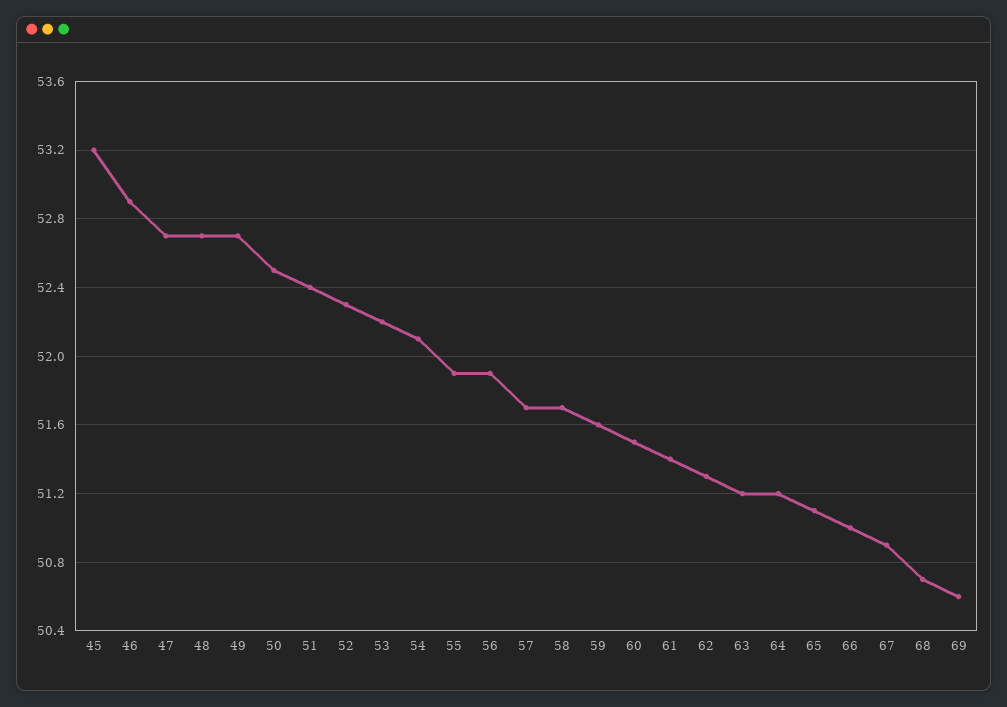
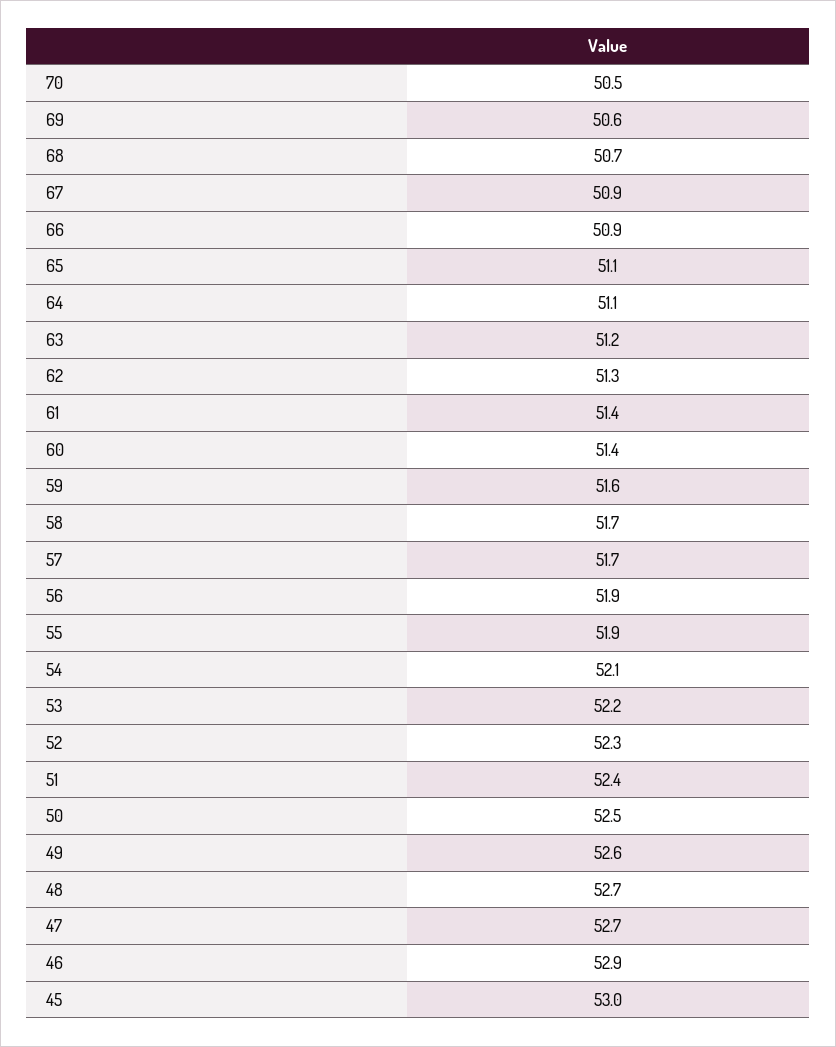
  {
-   "45": 53.2,
+   "45": 53,
    "46": 52.9,
    "47": 52.7,
    "48": 52.7,
-   "49": 52.7,
+   "49": 52.6,
    "50": 52.5,
    "51": 52.4,
    "52": 52.3,
    "53": 52.2,
    "54": 52.1,
    "55": 51.9,
    "56": 51.9,
    "57": 51.7,
    "58": 51.7,
    "59": 51.6,
-   "60": 51.5,
+   "60": 51.4,
    "61": 51.4,
    "62": 51.3,
    "63": 51.2,
-   "64": 51.2,
+   "64": 51.1,
    "65": 51.1,
-   "66": 51,
+   "66": 50.9,
    "67": 50.9,
    "68": 50.7,
-   "69": 50.6
+   "69": 50.6,
+   "70": 50.5
  }

